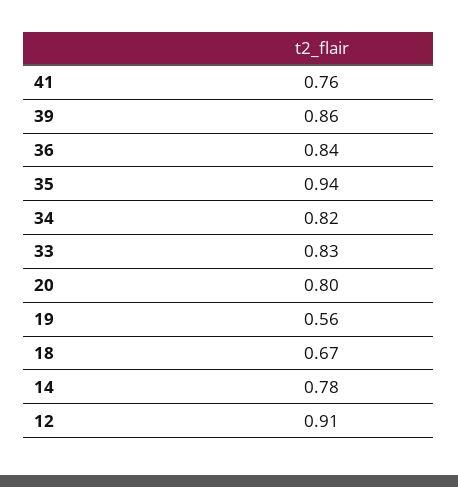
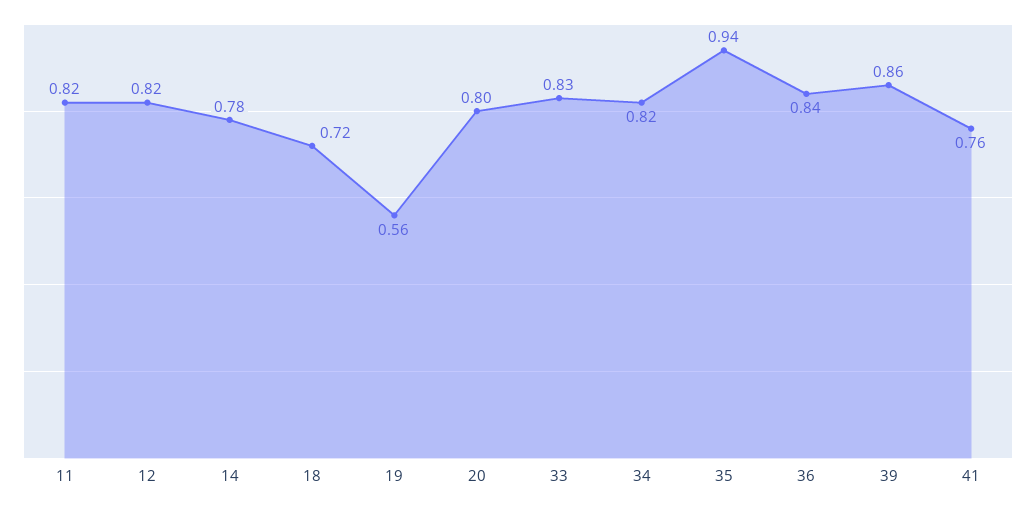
  {
    "41": 0.76,
    "39": 0.86,
    "36": 0.84,
    "35": 0.94,
    "34": 0.82,
    "33": 0.83,
    "20": 0.8,
    "19": 0.56,
-   "18": 0.67,
+   "18": 0.72,
    "14": 0.78,
-   "12": 0.91
+   "12": 0.82,
+   "11": 0.82
  }

